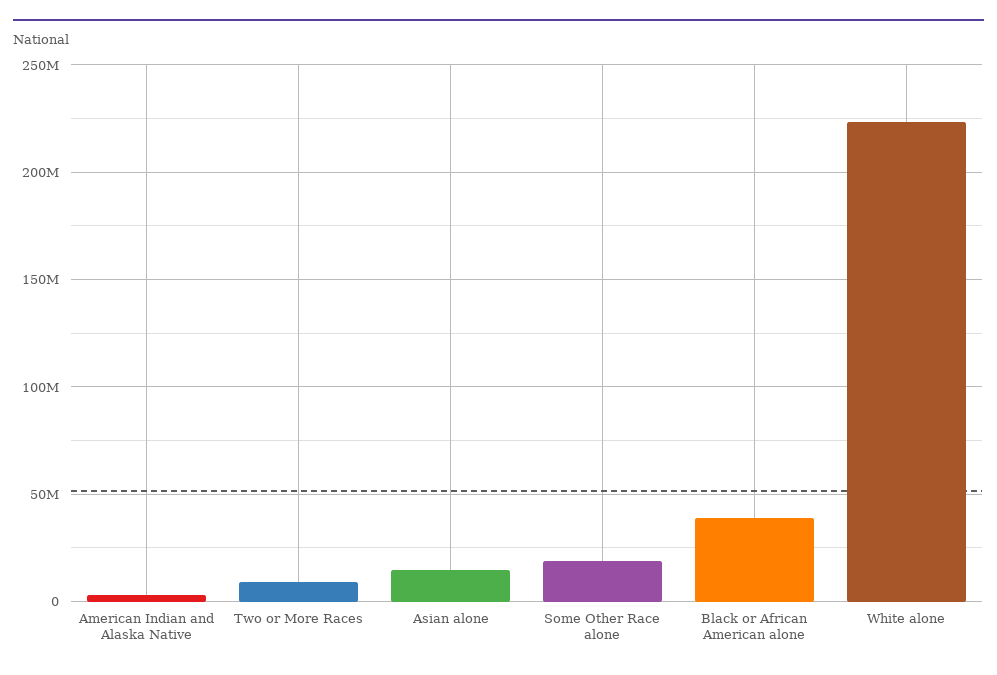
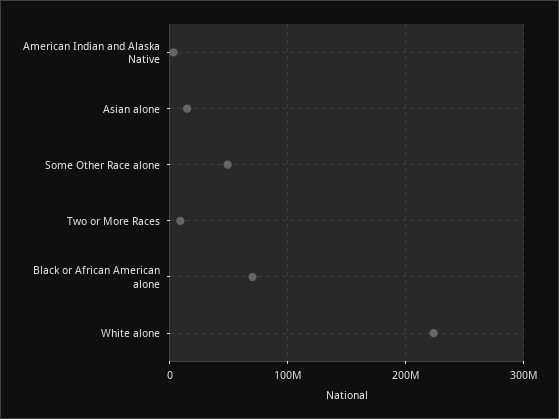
  {
    "American Indian and Alaska Native": 5000000,
    "Two or More Races": 10000000,
    "Asian alone": 15000000,
-   "Some Other Race alone": 20000000,
+   "Some Other Race alone": 50000000,
-   "Black or African American alone": 40000000,
+   "Black or African American alone": 70000000,
    "White alone": 225000000
  }

